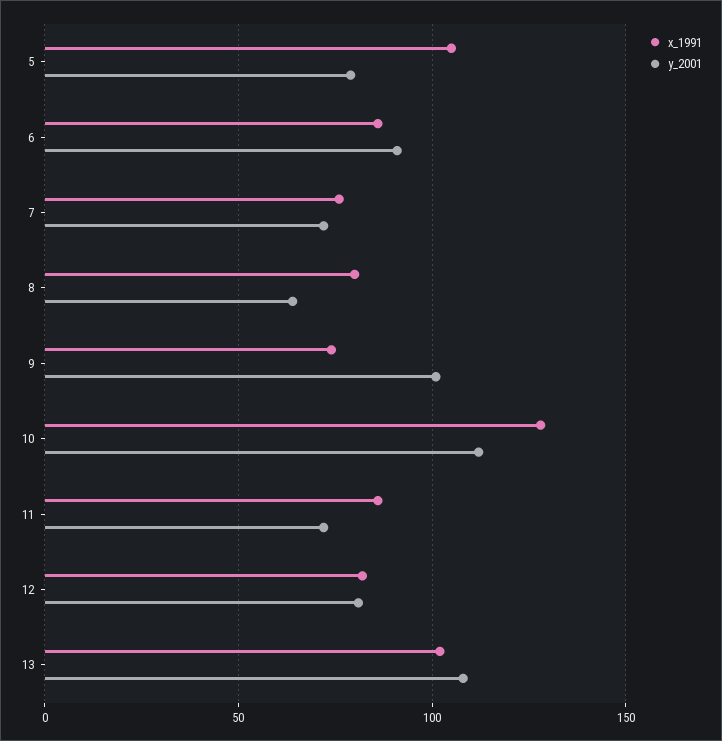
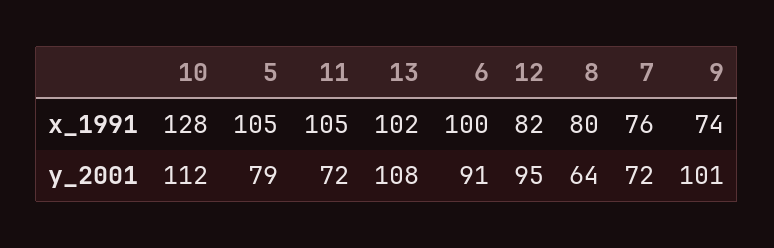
  {
    "x_1991": {
      "5": 105,
-     "6": 85,
+     "6": 100,
      "7": 76,
      "8": 80,
      "9": 74,
      "10": 128,
-     "11": 85,
+     "11": 105,
      "12": 82,
      "13": 102
    },
    "y_2001": {
      "5": 79,
      "6": 91,
      "7": 72,
      "8": 64,
      "9": 101,
      "10": 112,
      "11": 72,
-     "12": 80,
+     "12": 95,
      "13": 108
    }
  }

